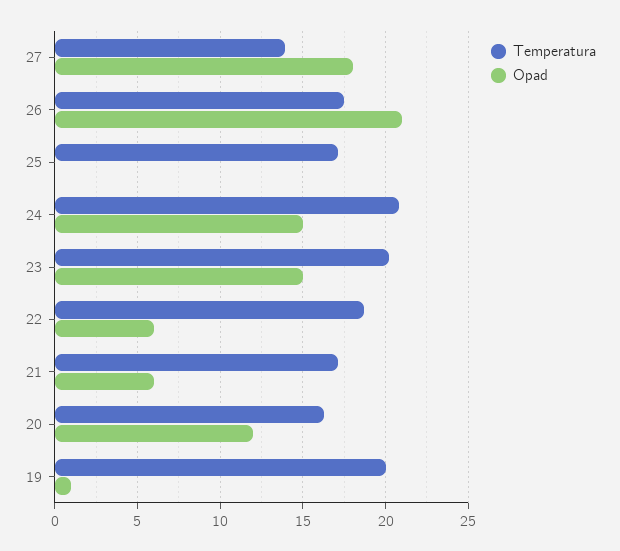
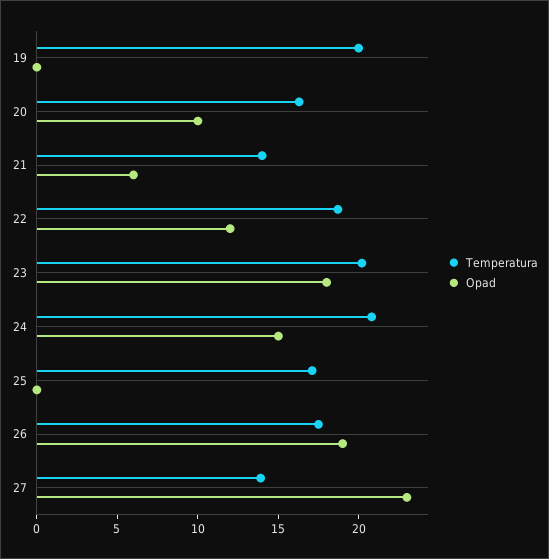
  {
    "Temperatura": {
      "27": 14,
      "26": 17.5,
      "25": 17,
      "24": 21,
      "23": 20,
      "22": 18.5,
-     "21": 17,
+     "21": 14,
      "20": 16.5,
      "19": 20
    },
    "Opad": {
-     "27": 18,
+     "27": 23,
-     "26": 21,
+     "26": 19,
      "25": 0,
      "24": 15,
-     "23": 15,
+     "23": 18,
-     "22": 6,
+     "22": 12,
      "21": 6,
-     "20": 12,
+     "20": 10,
-     "19": 1
+     "19": 0
    }
  }

